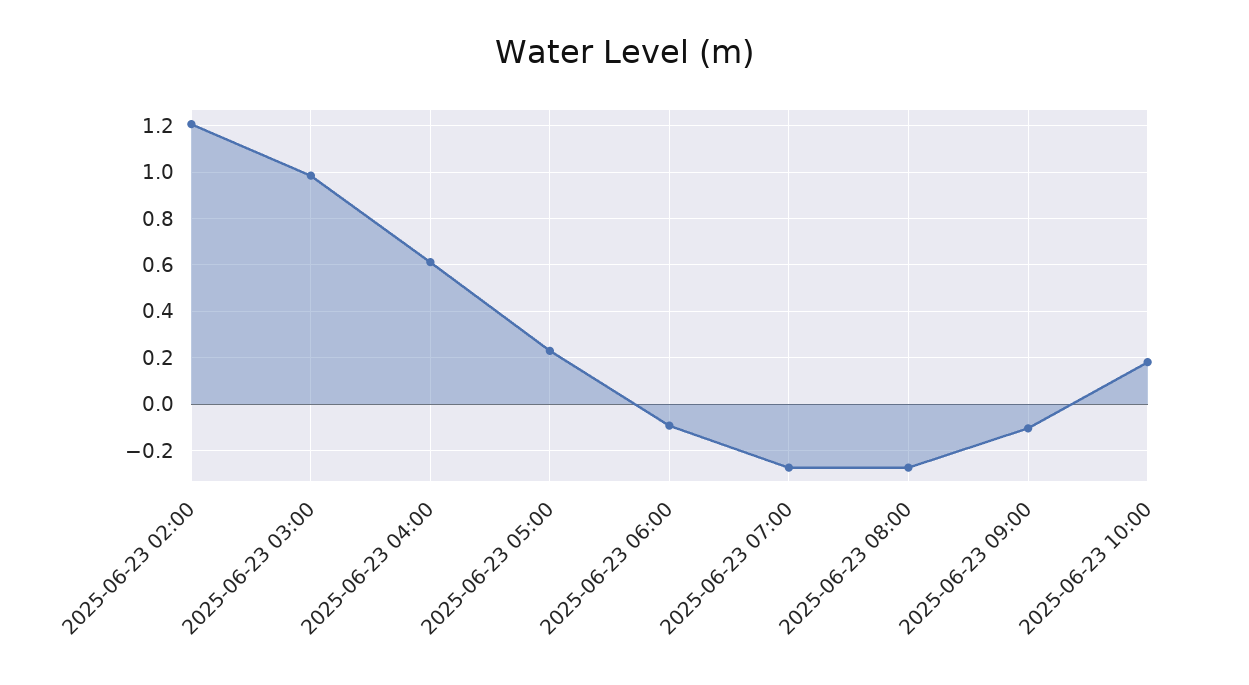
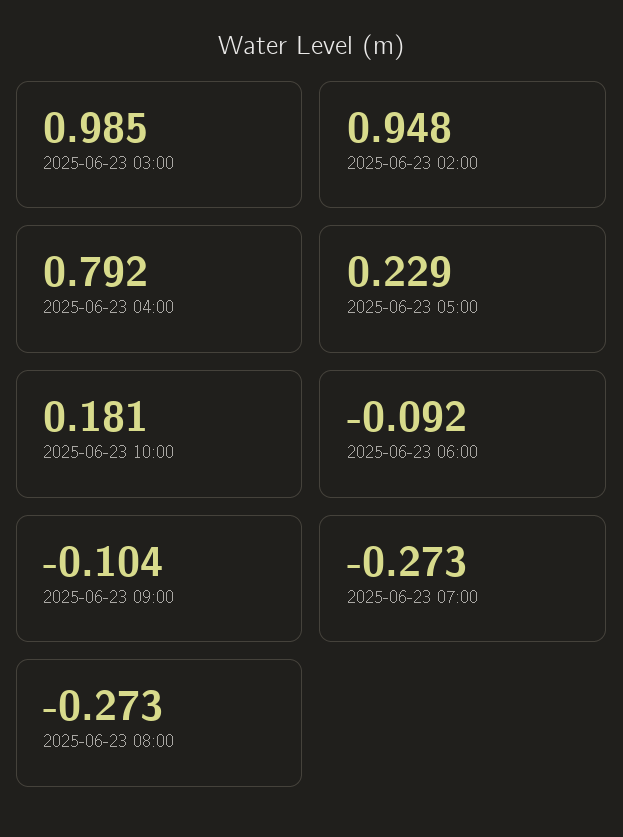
  {
-   "2025-06-23 02:00": 1.2,
+   "2025-06-23 02:00": 0.948,
    "2025-06-23 03:00": 0.985,
-   "2025-06-23 04:00": 0.6,
+   "2025-06-23 04:00": 0.792,
    "2025-06-23 05:00": 0.229,
    "2025-06-23 06:00": -0.092,
    "2025-06-23 07:00": -0.273,
    "2025-06-23 08:00": -0.273,
    "2025-06-23 09:00": -0.104,
    "2025-06-23 10:00": 0.181
  }

